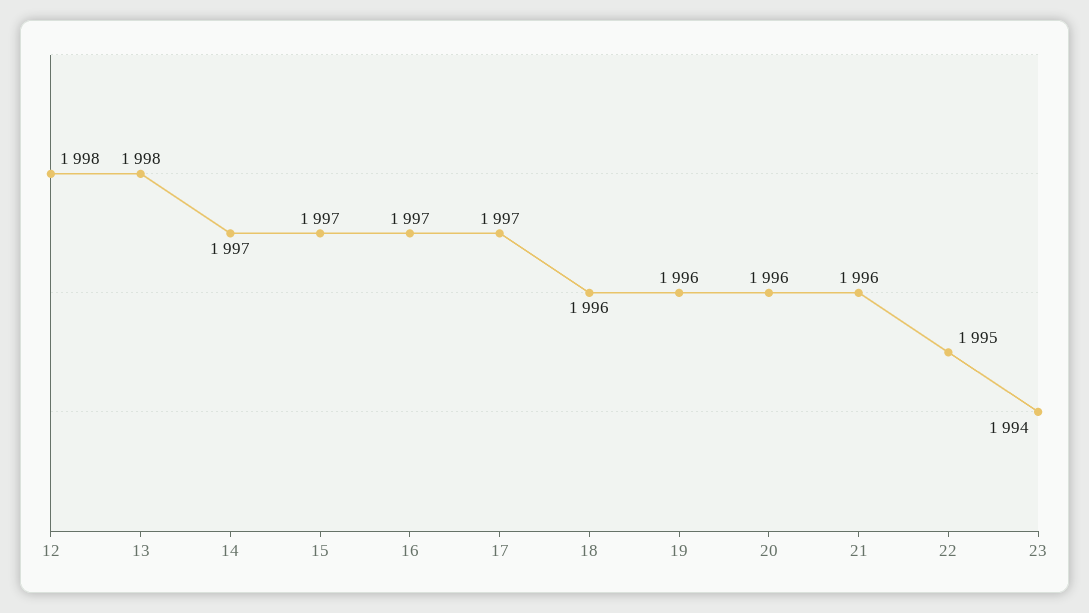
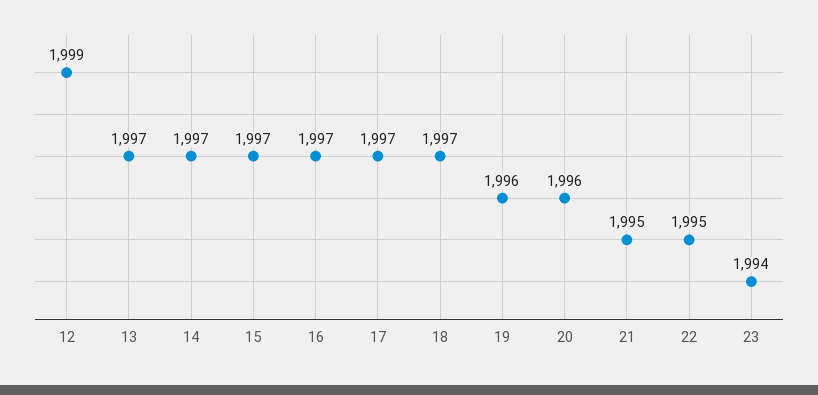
  {
-   "12": 1998,
+   "12": 1999,
-   "13": 1998,
+   "13": 1997,
    "14": 1997,
    "15": 1997,
    "16": 1997,
    "17": 1997,
-   "18": 1996,
+   "18": 1997,
    "19": 1996,
    "20": 1996,
-   "21": 1996,
+   "21": 1995,
    "22": 1995,
    "23": 1994
  }

